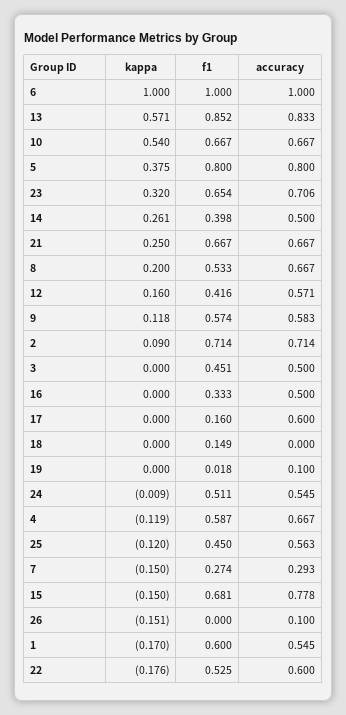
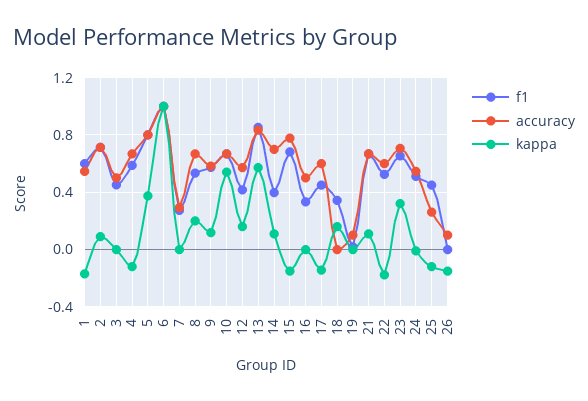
  {
    "kappa": {
      "6": 1,
      "13": 0.571,
      "10": 0.54,
      "5": 0.375,
      "23": 0.32,
-     "14": 0.261,
+     "14": 0.1,
-     "21": 0.25,
+     "21": 0.1,
      "8": 0.2,
      "12": 0.16,
      "9": 0.118,
      "2": 0.09,
      "3": 0,
      "16": 0,
-     "17": 0,
+     "17": -0.15,
-     "18": 0,
+     "18": 0.15,
      "19": 0,
      "24": -0.009,
      "4": -0.119,
      "25": -0.12,
-     "7": -0.15,
+     "7": 0,
      "15": -0.15,
      "26": -0.151,
      "1": -0.17,
      "22": -0.176
    },
    "f1": {
      "6": 1,
      "13": 0.852,
      "10": 0.667,
      "5": 0.8,
      "23": 0.654,
      "14": 0.398,
      "21": 0.667,
      "8": 0.533,
      "12": 0.416,
      "9": 0.574,
      "2": 0.714,
      "3": 0.451,
      "16": 0.333,
-     "17": 0.16,
+     "17": 0.45,
-     "18": 0.149,
+     "18": 0.35,
      "19": 0.018,
      "24": 0.511,
      "4": 0.587,
      "25": 0.45,
      "7": 0.274,
      "15": 0.681,
      "26": 0,
      "1": 0.6,
      "22": 0.525
    },
    "accuracy": {
      "6": 1,
      "13": 0.833,
      "10": 0.667,
      "5": 0.8,
      "23": 0.706,
-     "14": 0.5,
+     "14": 0.7,
      "21": 0.667,
      "8": 0.667,
      "12": 0.571,
      "9": 0.583,
      "2": 0.714,
      "3": 0.5,
      "16": 0.5,
      "17": 0.6,
      "18": 0,
      "19": 0.1,
      "24": 0.545,
      "4": 0.667,
-     "25": 0.563,
+     "25": 0.25,
      "7": 0.293,
      "15": 0.778,
      "26": 0.1,
      "1": 0.545,
      "22": 0.6
    }
  }

